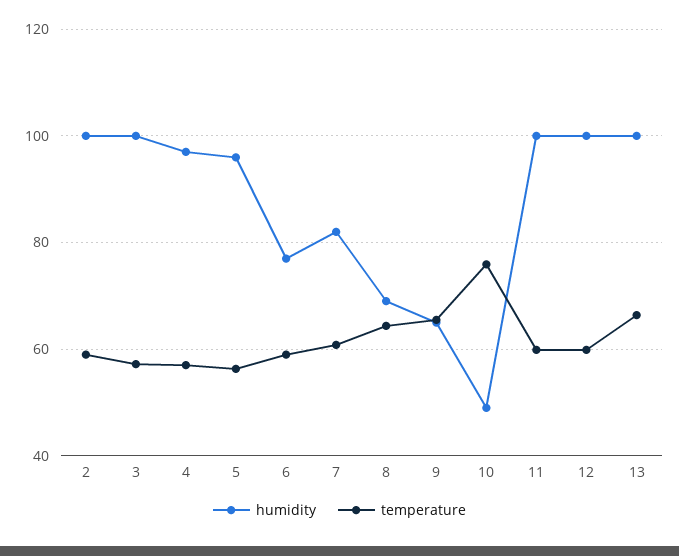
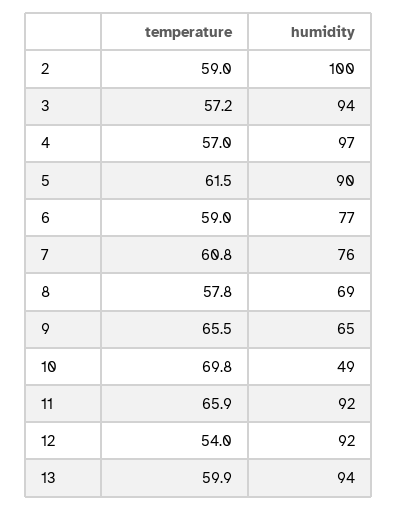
  {
    "humidity": {
      "2": 100,
-     "3": 100,
+     "3": 94,
      "4": 97,
-     "5": 96,
+     "5": 90,
      "6": 77,
-     "7": 82,
+     "7": 76,
      "8": 69,
      "9": 65,
      "10": 49,
-     "11": 100,
+     "11": 92,
-     "12": 100,
+     "12": 92,
-     "13": 100
+     "13": 94
    },
    "temperature": {
      "2": 59,
      "3": 57.2,
      "4": 57,
-     "5": 56,
+     "5": 61.5,
      "6": 59,
      "7": 60.8,
-     "8": 64,
+     "8": 57.8,
      "9": 65.5,
-     "10": 76,
+     "10": 69.8,
-     "11": 60,
+     "11": 65.9,
-     "12": 60,
+     "12": 54,
-     "13": 66
+     "13": 59.9
    }
  }

